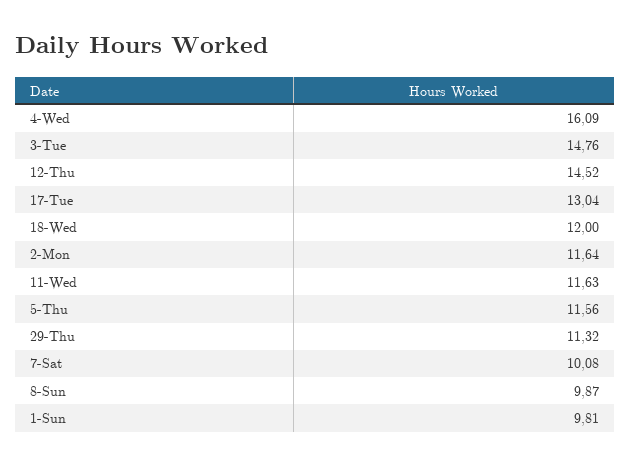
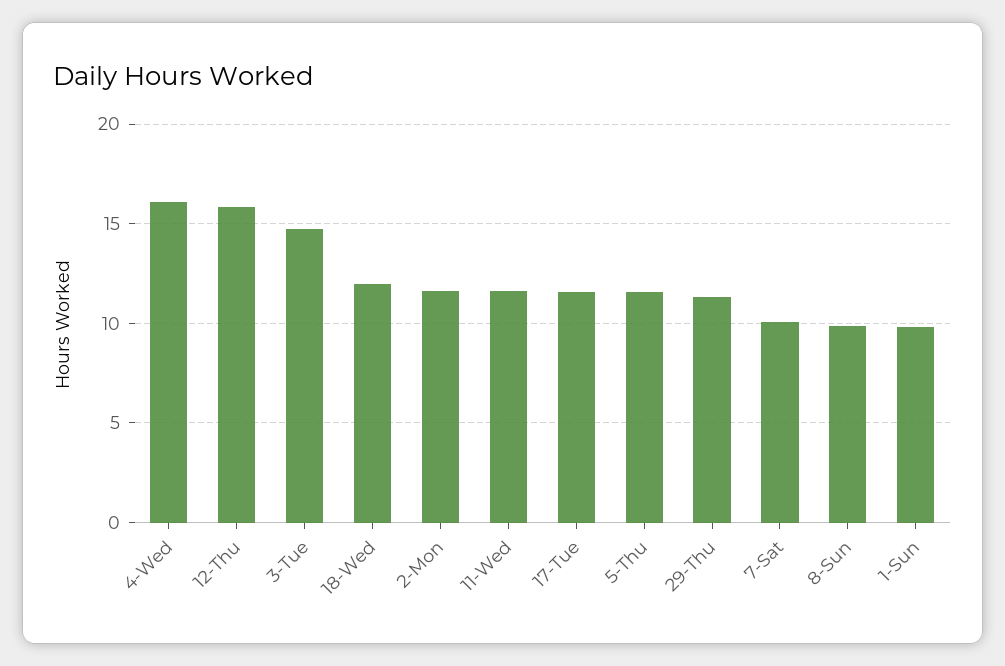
  {
    "4-Wed": 16.09,
    "3-Tue": 14.76,
-   "12-Thu": 14.52,
+   "12-Thu": 16,
-   "17-Tue": 13.04,
+   "17-Tue": 11.5,
    "18-Wed": 12,
    "2-Mon": 11.64,
    "11-Wed": 11.63,
    "5-Thu": 11.56,
    "29-Thu": 11.32,
    "7-Sat": 10.08,
    "8-Sun": 9.87,
    "1-Sun": 9.81
  }

